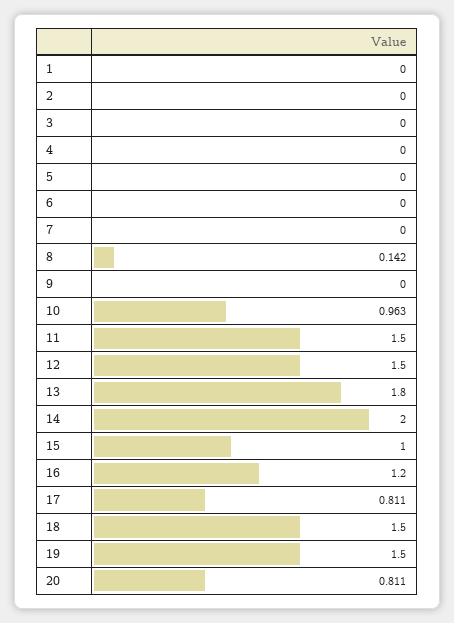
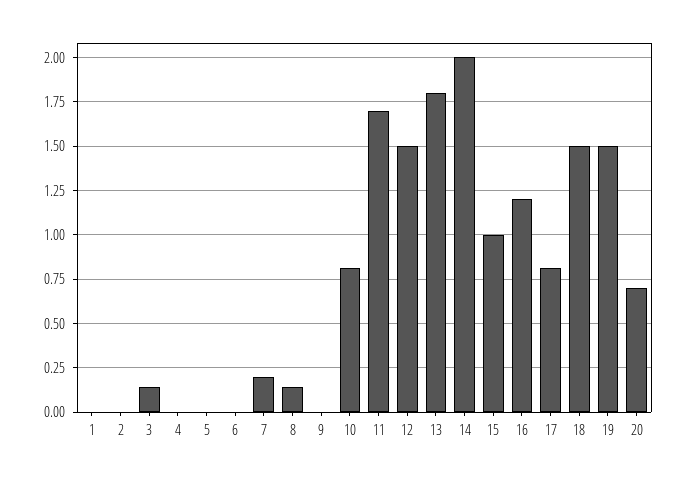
  {
    "1": 0,
    "2": 0,
-   "3": 0,
+   "3": 0.15,
    "4": 0,
    "5": 0,
    "6": 0,
-   "7": 0,
+   "7": 0.2,
    "8": 0.142,
    "9": 0,
-   "10": 0.963,
+   "10": 0.8,
-   "11": 1.5,
+   "11": 1.7,
    "12": 1.5,
    "13": 1.8,
    "14": 2,
    "15": 1,
    "16": 1.2,
    "17": 0.811,
    "18": 1.5,
    "19": 1.5,
-   "20": 0.811
+   "20": 0.7
  }

